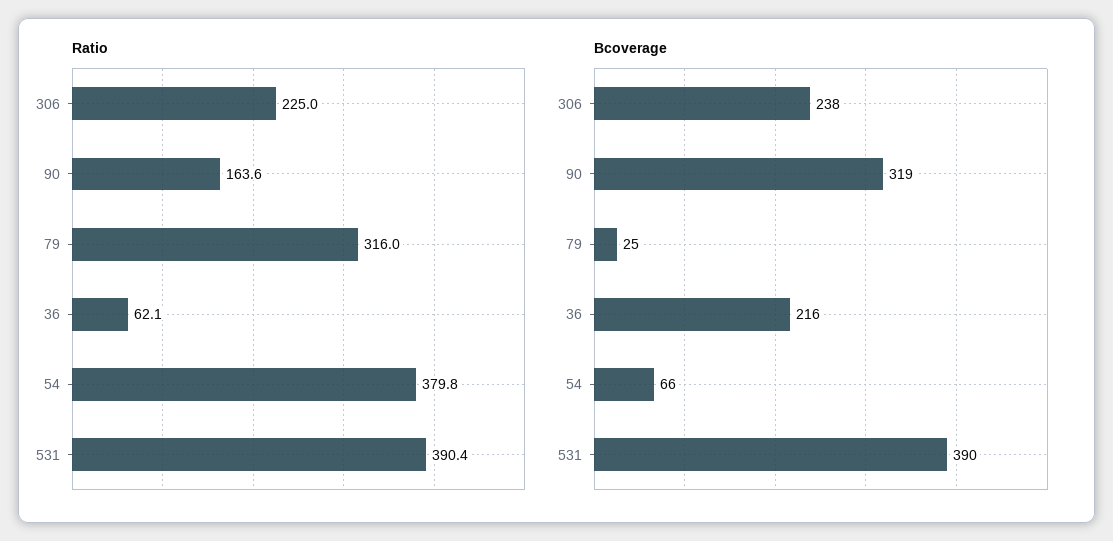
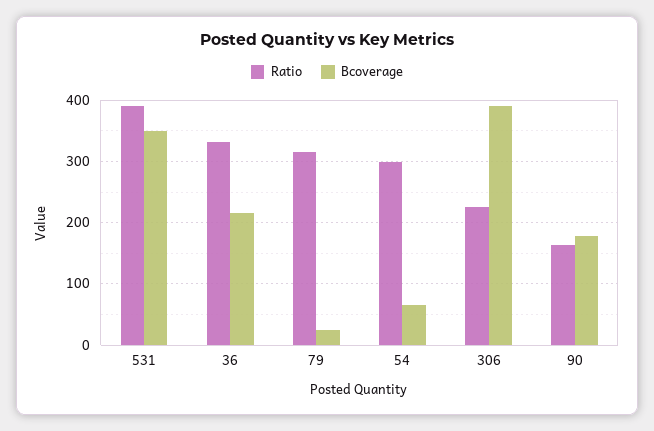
  {
    "Ratio": {
      "306": 225,
      "90": 163.6,
      "79": 316,
-     "36": 62.1,
+     "36": 330,
-     "54": 379.8,
+     "54": 300,
      "531": 390.4
    },
    "Bcoverage": {
-     "306": 238,
+     "306": 390,
-     "90": 319,
+     "90": 180,
      "79": 25,
      "36": 216,
      "54": 66,
-     "531": 390
+     "531": 350
    }
  }

